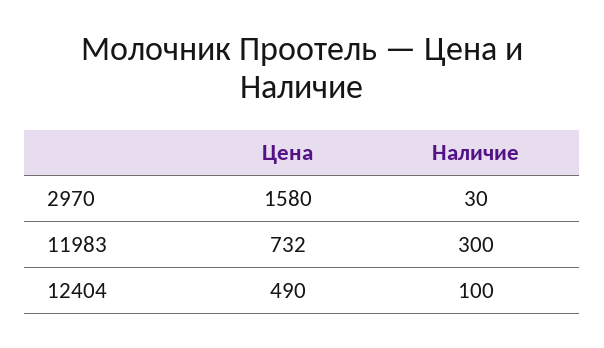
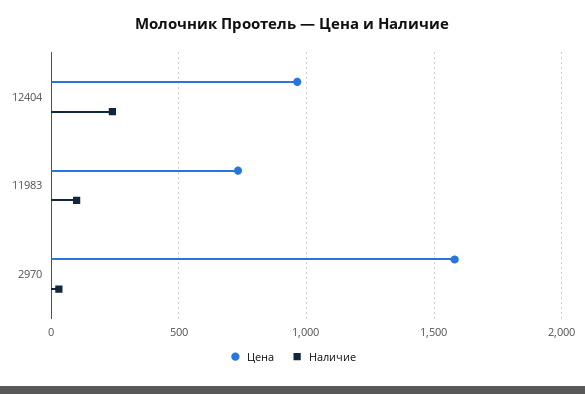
  {
    "Цена": {
      "2970": 1580,
      "11983": 732,
-     "12404": 490
+     "12404": 950
    },
    "Наличие": {
      "2970": 30,
-     "11983": 300,
+     "11983": 100,
-     "12404": 100
+     "12404": 250
    }
  }

